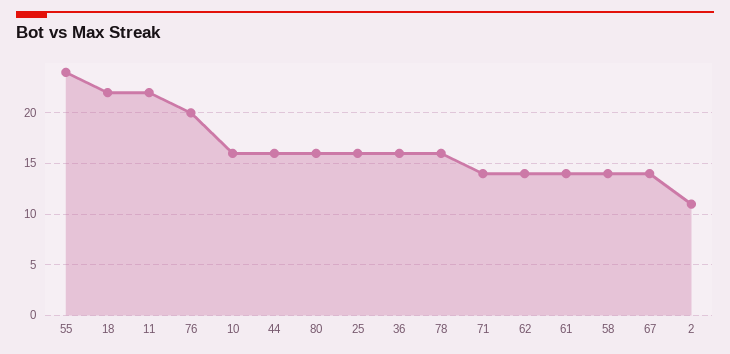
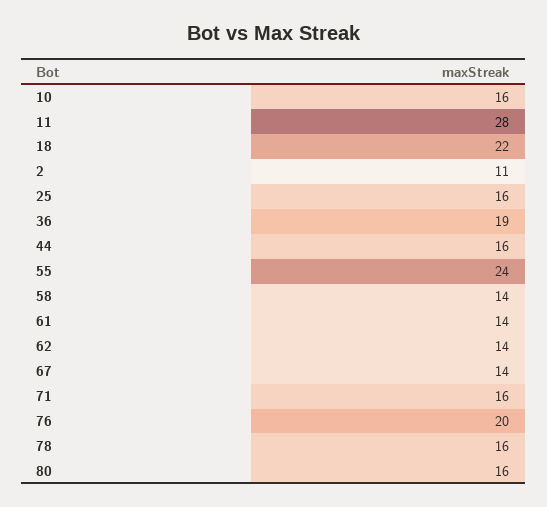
  {
    "55": 24,
    "18": 22,
-   "11": 22,
+   "11": 28,
    "76": 20,
    "10": 16,
    "44": 16,
    "80": 16,
    "25": 16,
-   "36": 16,
+   "36": 19,
    "78": 16,
-   "71": 14,
+   "71": 16,
    "62": 14,
    "61": 14,
    "58": 14,
    "67": 14,
    "2": 11
  }

